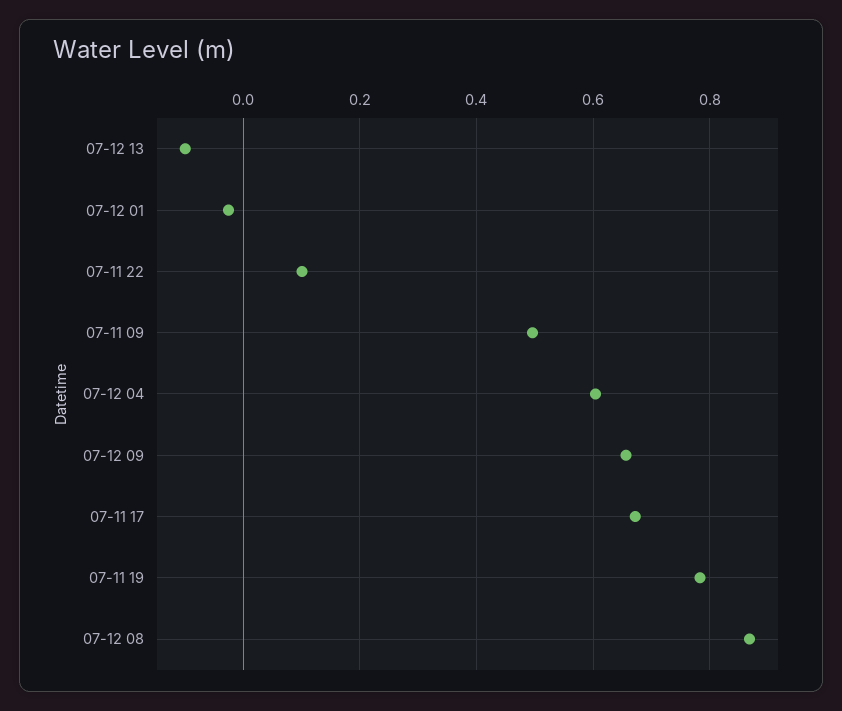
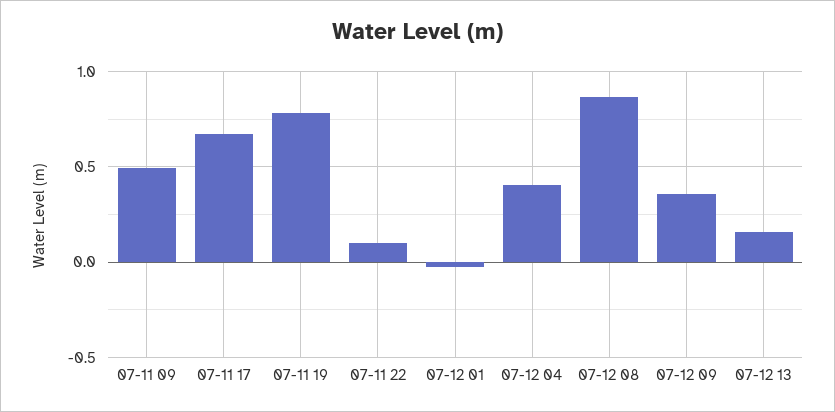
  {
-   "07-12 13": -0.1,
+   "07-12 13": 0.15,
    "07-12 01": -0.02,
    "07-11 22": 0.1,
    "07-11 09": 0.5,
-   "07-12 04": 0.6,
+   "07-12 04": 0.4,
-   "07-12 09": 0.66,
+   "07-12 09": 0.35,
    "07-11 17": 0.68,
    "07-11 19": 0.78,
    "07-12 08": 0.86
  }

